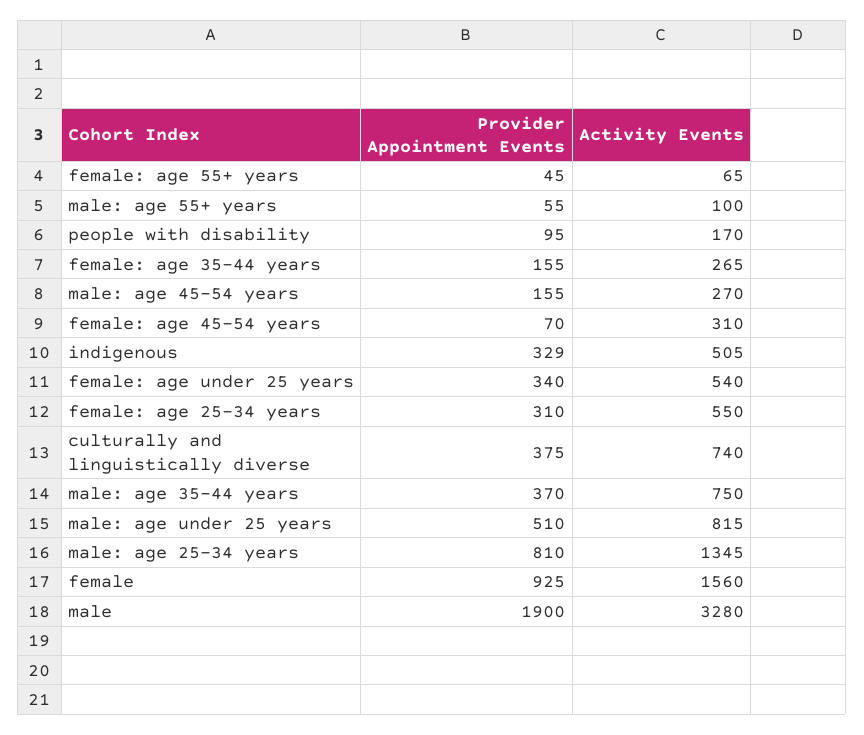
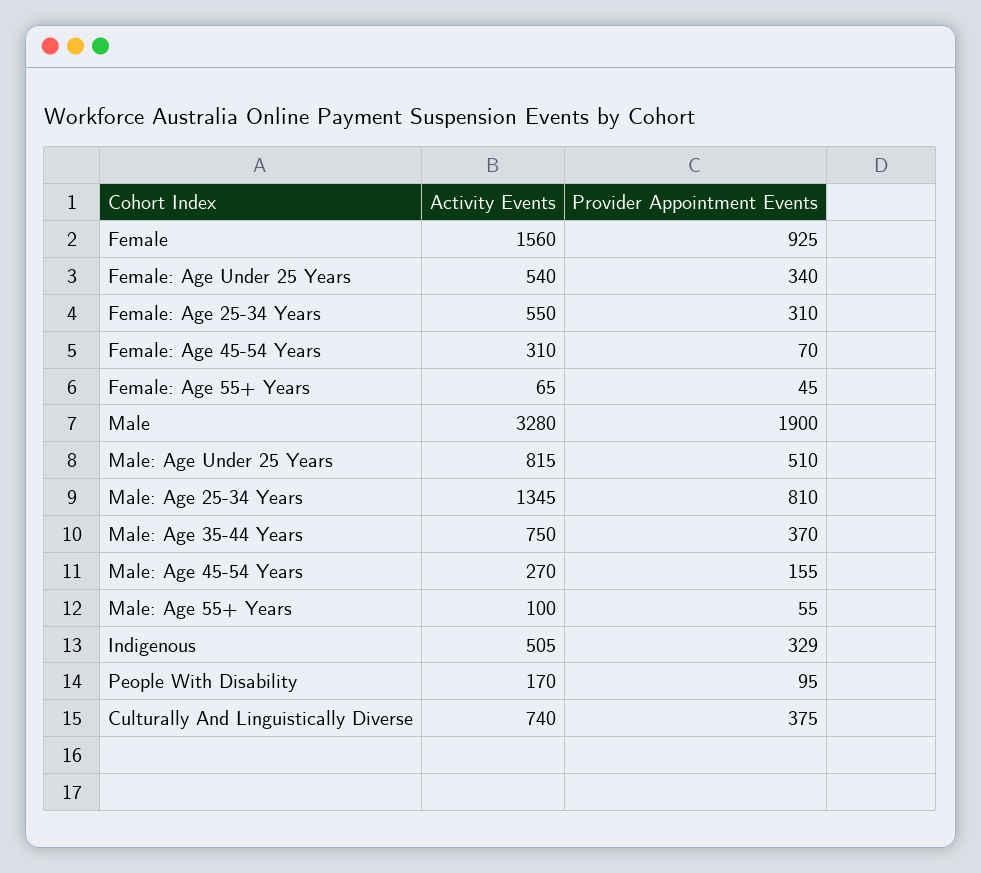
  {
    "Provider Appointment Events": {
      "female: age 55+ years": 45,
      "male: age 55+ years": 55,
      "people with disability": 95,
-     "female: age 35-44 years": 155,
      "male: age 45-54 years": 155,
      "female: age 45-54 years": 70,
      "indigenous": 329,
      "female: age under 25 years": 340,
      "female: age 25-34 years": 310,
      "culturally and linguistically diverse": 375,
      "male: age 35-44 years": 370,
      "male: age under 25 years": 510,
      "male: age 25-34 years": 810,
      "female": 925,
      "male": 1900
    },
    "Activity Events": {
      "female: age 55+ years": 65,
      "male: age 55+ years": 100,
      "people with disability": 170,
-     "female: age 35-44 years": 265,
      "male: age 45-54 years": 270,
      "female: age 45-54 years": 310,
      "indigenous": 505,
      "female: age under 25 years": 540,
      "female: age 25-34 years": 550,
      "culturally and linguistically diverse": 740,
      "male: age 35-44 years": 750,
      "male: age under 25 years": 815,
      "male: age 25-34 years": 1345,
      "female": 1560,
      "male": 3280
    }
  }

